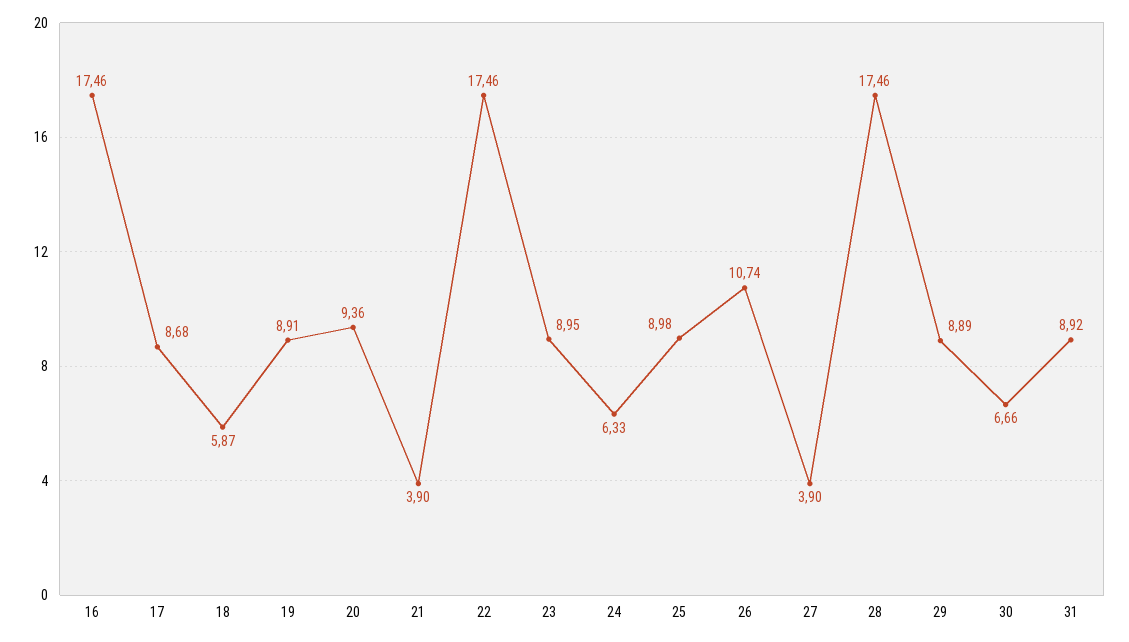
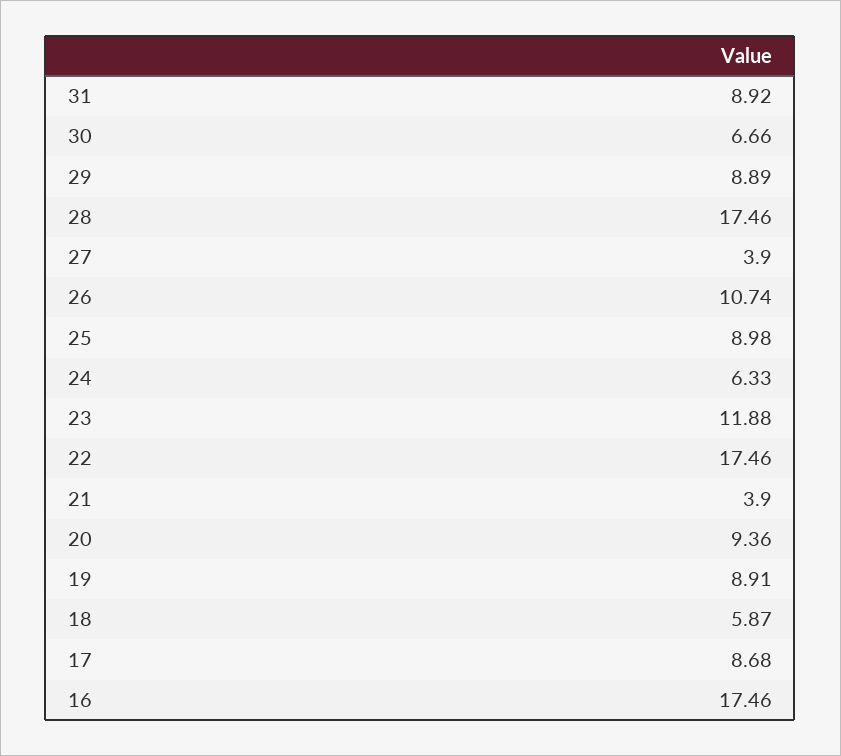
  {
    "16": 17.46,
    "17": 8.68,
    "18": 5.87,
    "19": 8.91,
    "20": 9.36,
    "21": 3.9,
    "22": 17.46,
-   "23": 8.95,
+   "23": 11.88,
    "24": 6.33,
    "25": 8.98,
    "26": 10.74,
    "27": 3.9,
    "28": 17.46,
    "29": 8.89,
    "30": 6.66,
    "31": 8.92
  }

